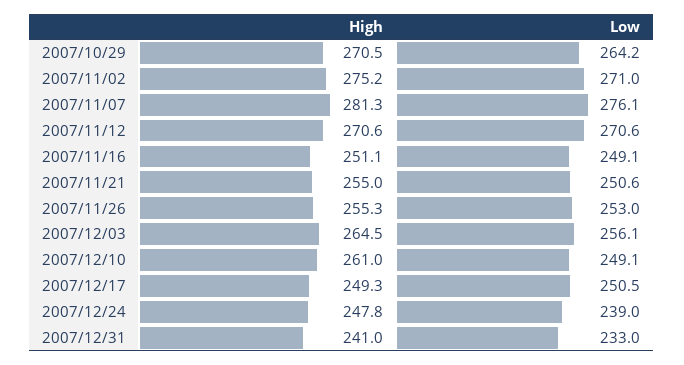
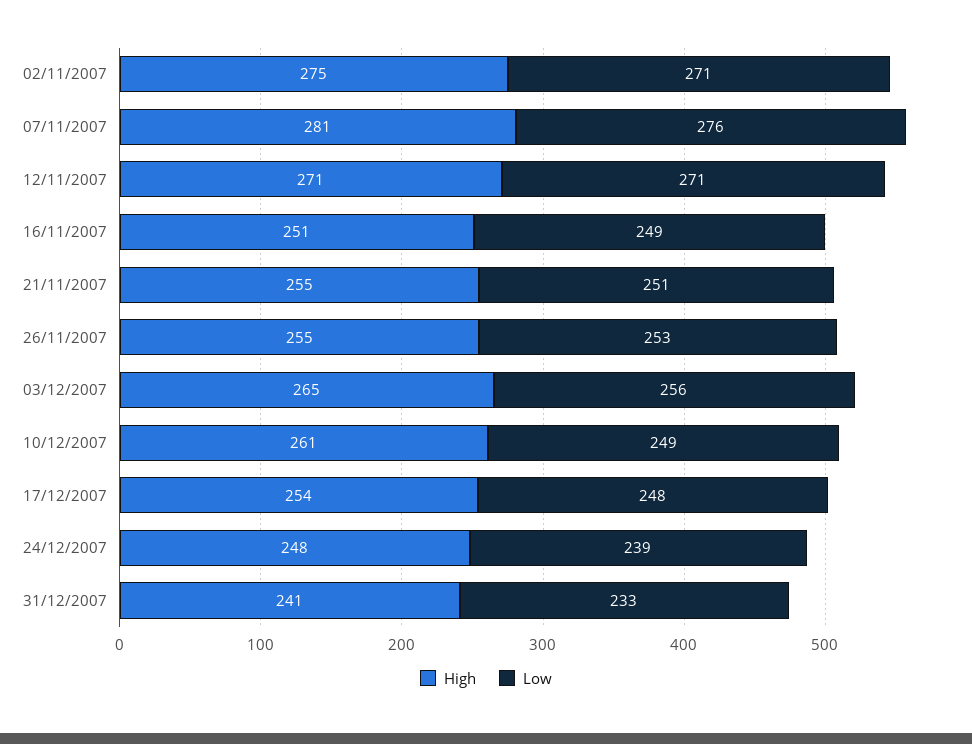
  {
    "High": {
-     "2007/10/29": 270.5,
      "2007/11/02": 275.2,
      "2007/11/07": 281.3,
      "2007/11/12": 270.6,
      "2007/11/16": 251.1,
      "2007/11/21": 255,
      "2007/11/26": 255.3,
      "2007/12/03": 264.5,
      "2007/12/10": 261,
-     "2007/12/17": 249.3,
+     "2007/12/17": 254,
      "2007/12/24": 247.8,
      "2007/12/31": 241
    },
    "Low": {
-     "2007/10/29": 264.2,
      "2007/11/02": 271,
      "2007/11/07": 276.1,
      "2007/11/12": 270.6,
      "2007/11/16": 249.1,
      "2007/11/21": 250.6,
      "2007/11/26": 253,
      "2007/12/03": 256.1,
      "2007/12/10": 249.1,
-     "2007/12/17": 250.5,
+     "2007/12/17": 248,
      "2007/12/24": 239,
      "2007/12/31": 233
    }
  }

